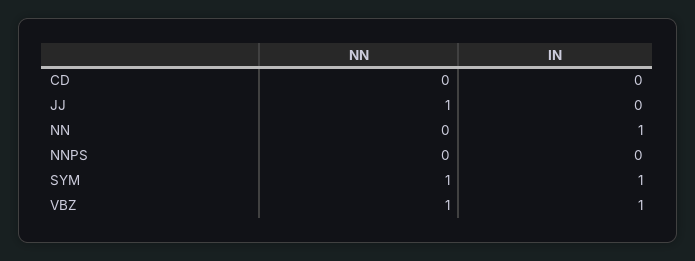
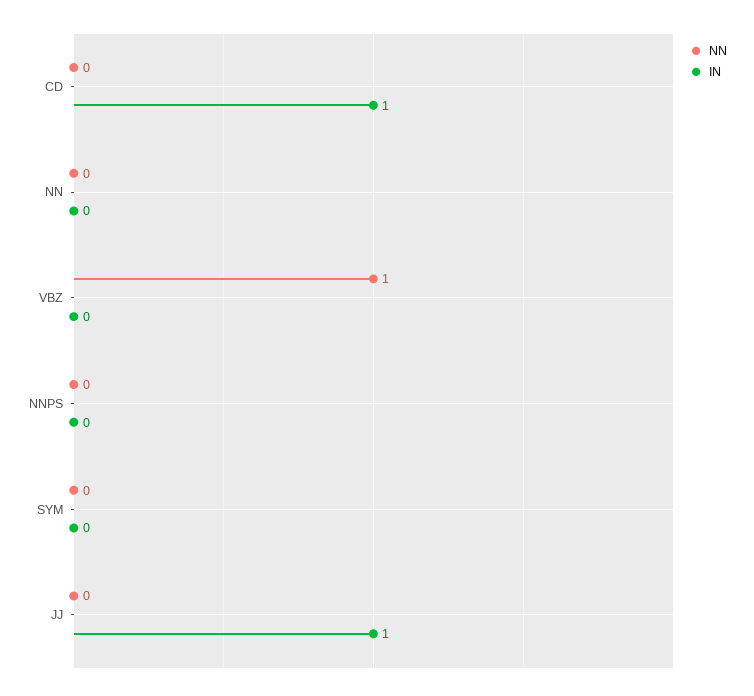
  {
    "NN": {
      "CD": 0,
-     "JJ": 1,
+     "JJ": 0,
      "NN": 0,
      "NNPS": 0,
-     "SYM": 1,
+     "SYM": 0,
      "VBZ": 1
    },
    "IN": {
-     "CD": 0,
+     "CD": 1,
-     "JJ": 0,
+     "JJ": 1,
-     "NN": 1,
+     "NN": 0,
      "NNPS": 0,
-     "SYM": 1,
+     "SYM": 0,
-     "VBZ": 1
+     "VBZ": 0
    }
  }

